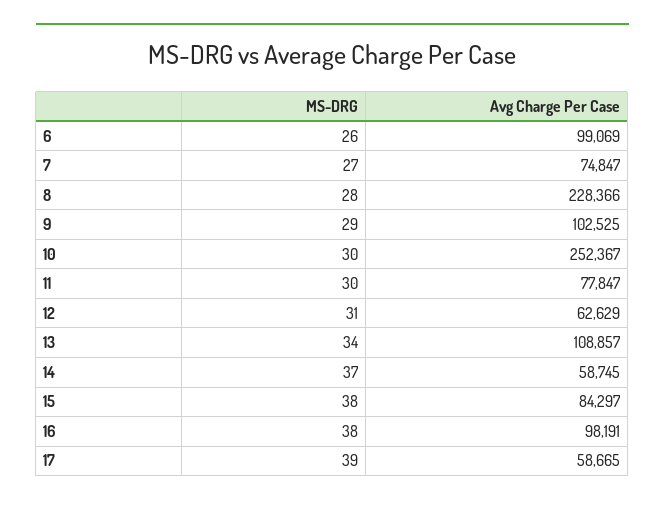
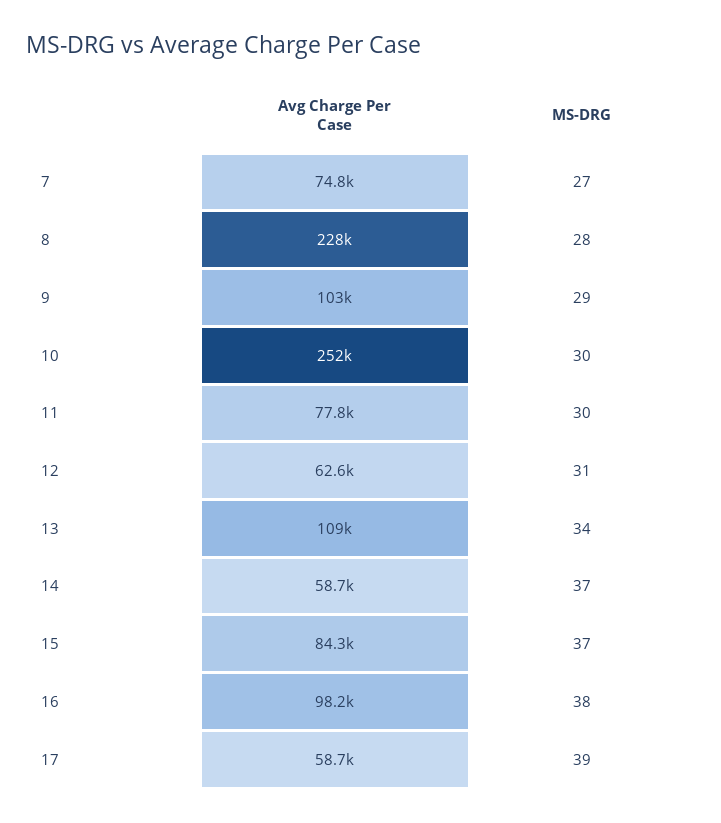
  {
    "MS-DRG": {
-     "6": 26,
      "7": 27,
      "8": 28,
      "9": 29,
      "10": 30,
      "11": 30,
      "12": 31,
      "13": 34,
      "14": 37,
-     "15": 38,
+     "15": 37,
      "16": 38,
      "17": 39
    },
    "Avg Charge Per Case": {
-     "6": 99069,
      "7": 74847,
      "8": 228366,
      "9": 102525,
      "10": 252367,
      "11": 77847,
      "12": 62629,
      "13": 108857,
      "14": 58745,
      "15": 84297,
      "16": 98191,
      "17": 58665
    }
  }

